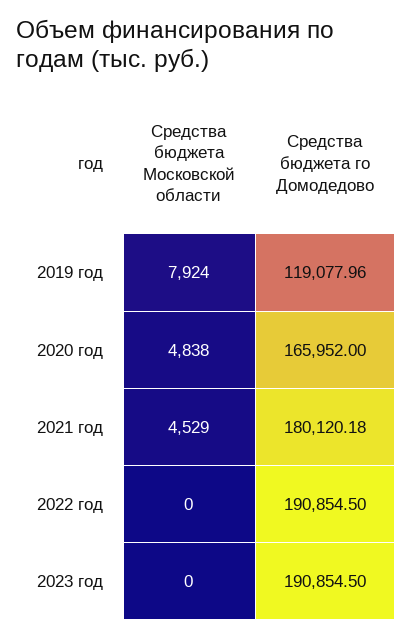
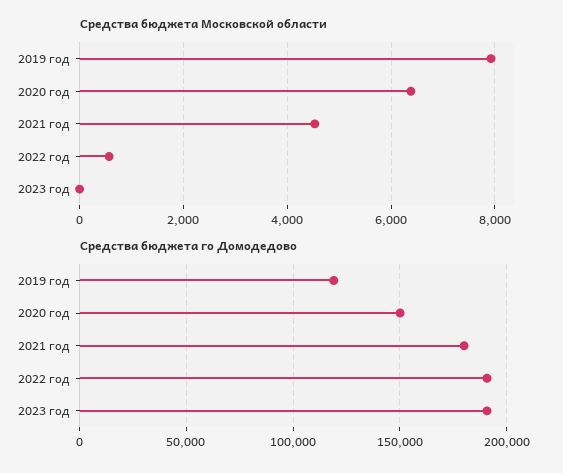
  {
    "Средства бюджета Московской области": {
      "2019 год": 7924,
-     "2020 год": 4838,
+     "2020 год": 6400,
      "2021 год": 4529,
-     "2022 год": 0,
+     "2022 год": 600,
      "2023 год": 0
    },
    "Средства бюджета го Домодедово": {
      "2019 год": 119077.96,
-     "2020 год": 165952,
+     "2020 год": 150000,
      "2021 год": 180120.18,
      "2022 год": 190854.5,
      "2023 год": 190854.5
    }
  }

